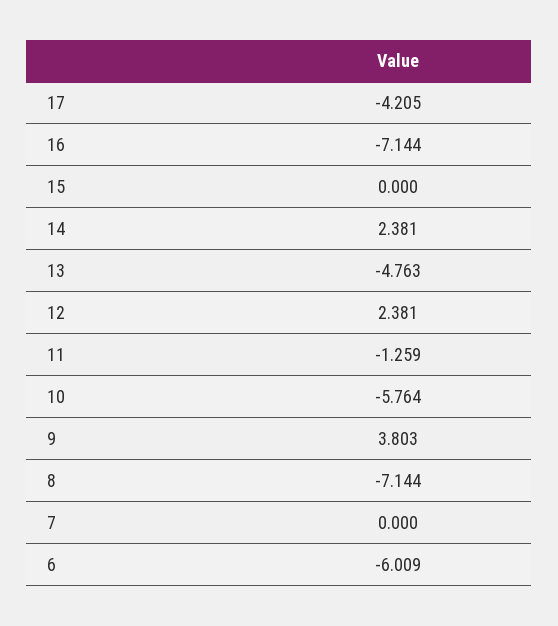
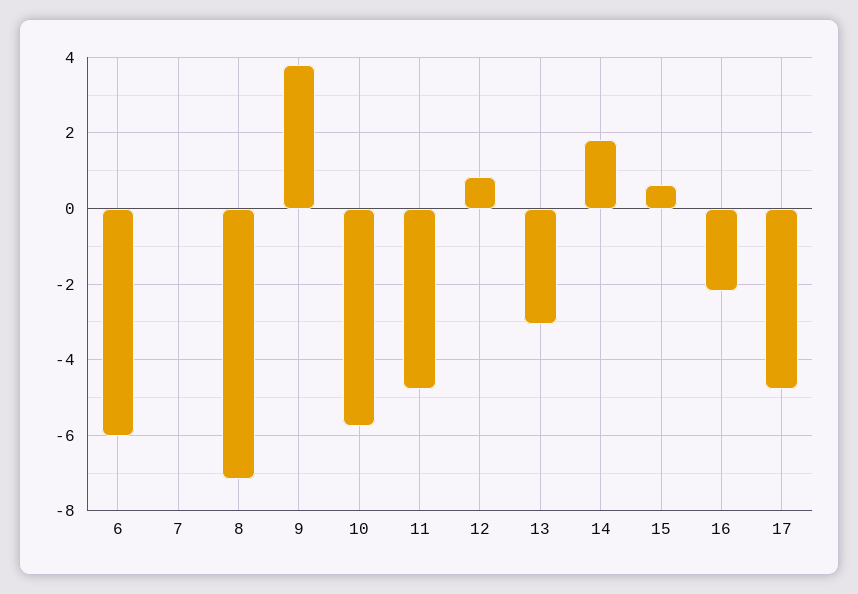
  {
-   "17": -4.205,
+   "17": -4.8,
-   "16": -7.144,
+   "16": -2.2,
-   "15": 0,
+   "15": 0.6,
-   "14": 2.381,
+   "14": 1.8,
-   "13": -4.763,
+   "13": -3,
-   "12": 2.381,
+   "12": 0.8,
-   "11": -1.259,
+   "11": -4.8,
    "10": -5.764,
    "9": 3.803,
    "8": -7.144,
    "7": 0,
    "6": -6.009
  }

